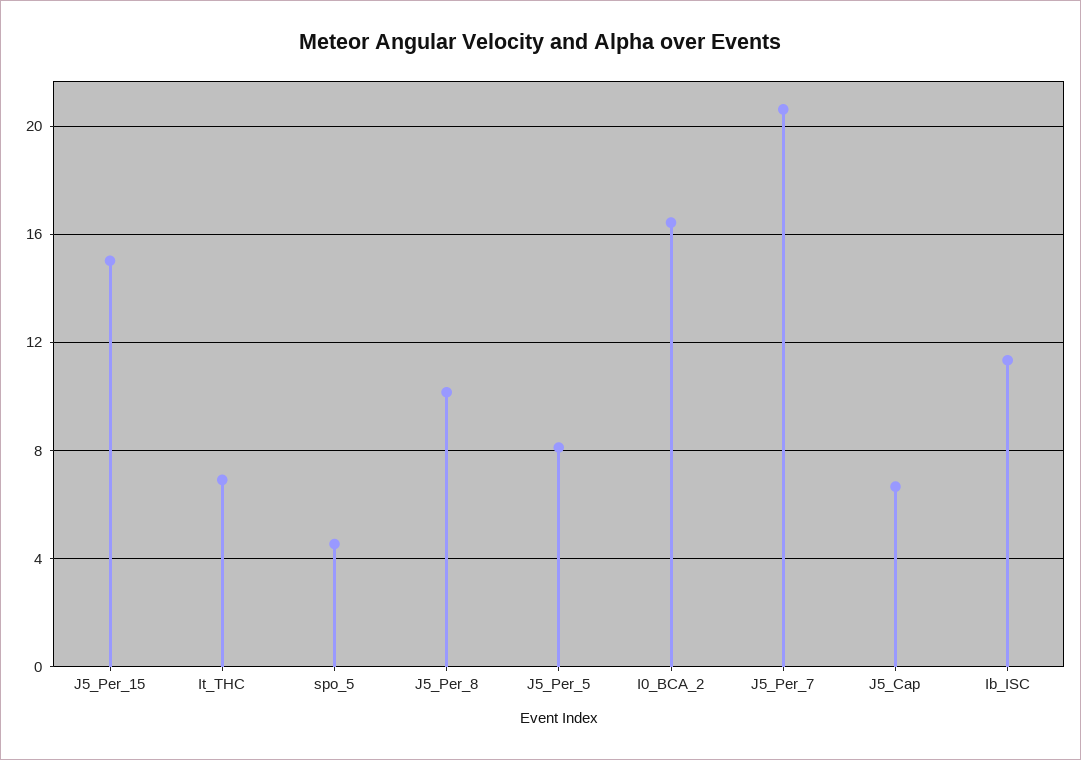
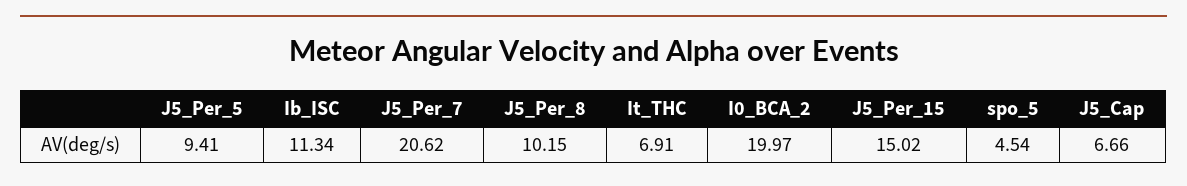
  {
    "J5_Per_15": 15.02,
    "It_THC": 6.91,
    "spo_5": 4.54,
    "J5_Per_8": 10.15,
-   "J5_Per_5": 8,
+   "J5_Per_5": 9.41,
-   "I0_BCA_2": 16.5,
+   "I0_BCA_2": 19.97,
    "J5_Per_7": 20.62,
    "J5_Cap": 6.66,
    "Ib_ISC": 11.34
  }

